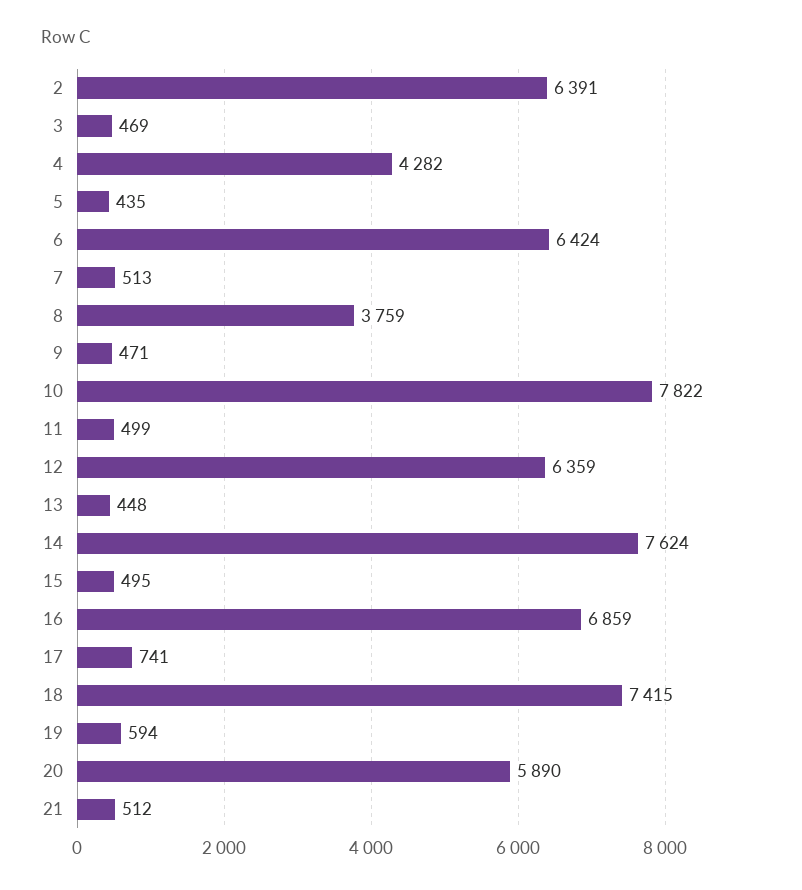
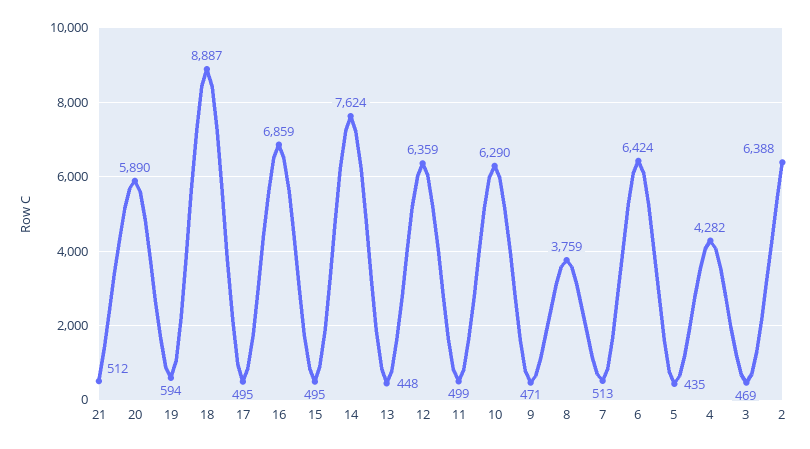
  {
-   "2": 6391,
+   "2": 6388,
    "3": 469,
    "4": 4282,
    "5": 435,
    "6": 6424,
    "7": 513,
    "8": 3759,
    "9": 471,
-   "10": 7822,
+   "10": 6290,
    "11": 499,
    "12": 6359,
    "13": 448,
    "14": 7624,
    "15": 495,
    "16": 6859,
-   "17": 741,
+   "17": 495,
-   "18": 7415,
+   "18": 8887,
    "19": 594,
    "20": 5890,
    "21": 512
  }

